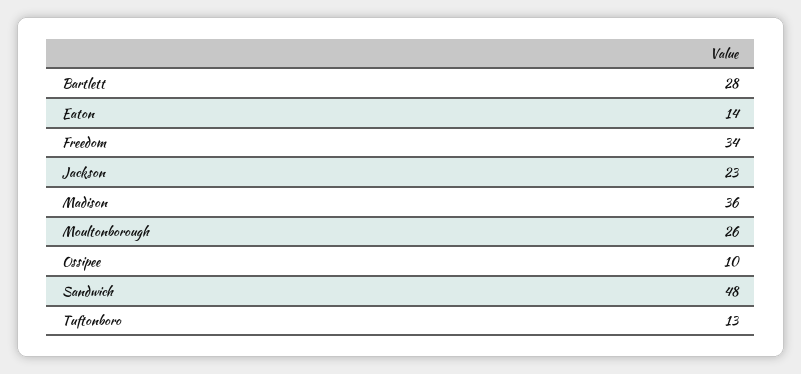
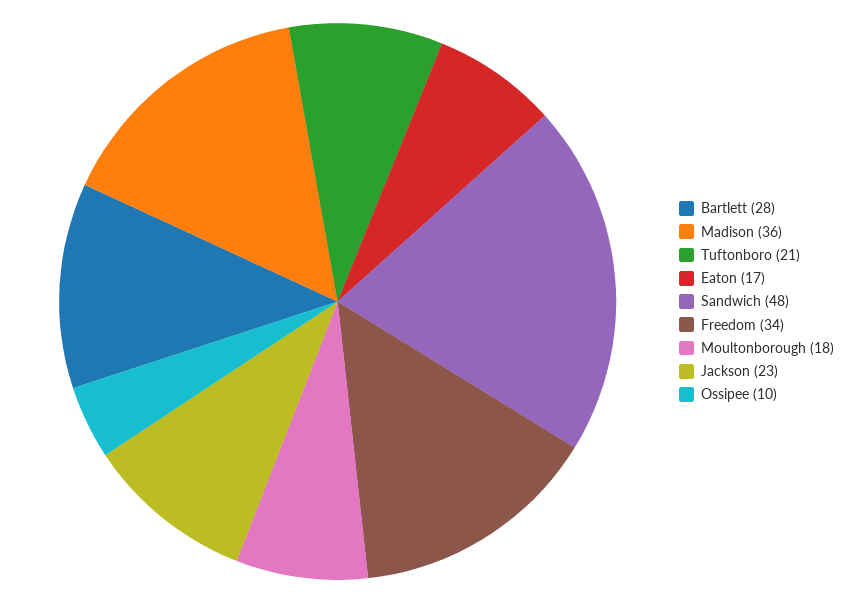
  {
    "Bartlett": 28,
-   "Eaton": 14,
+   "Eaton": 17,
    "Freedom": 34,
    "Jackson": 23,
    "Madison": 36,
-   "Moultonborough": 26,
+   "Moultonborough": 18,
    "Ossipee": 10,
    "Sandwich": 48,
-   "Tuftonboro": 13
+   "Tuftonboro": 21
  }

